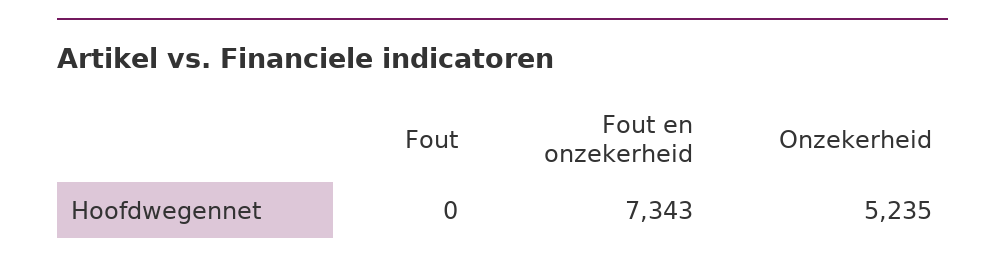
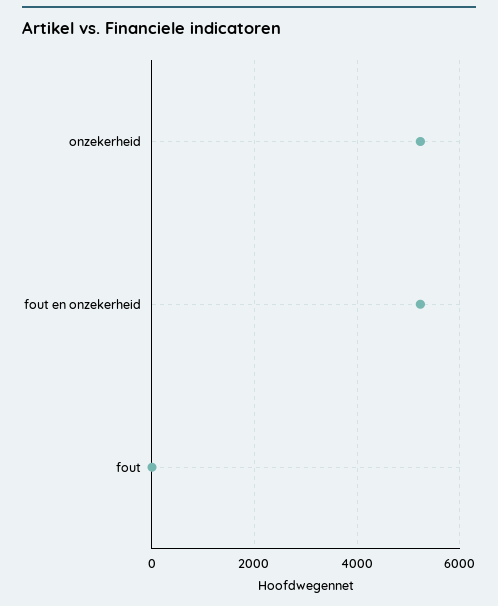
  {
    "Fout": 0,
-   "Fout en onzekerheid": 7343,
+   "Fout en onzekerheid": 5200,
    "Onzekerheid": 5235
  }

